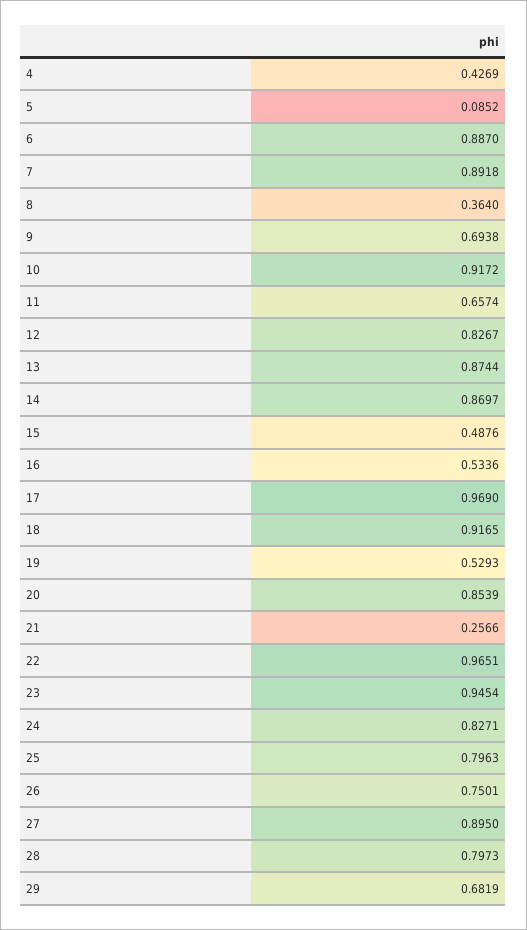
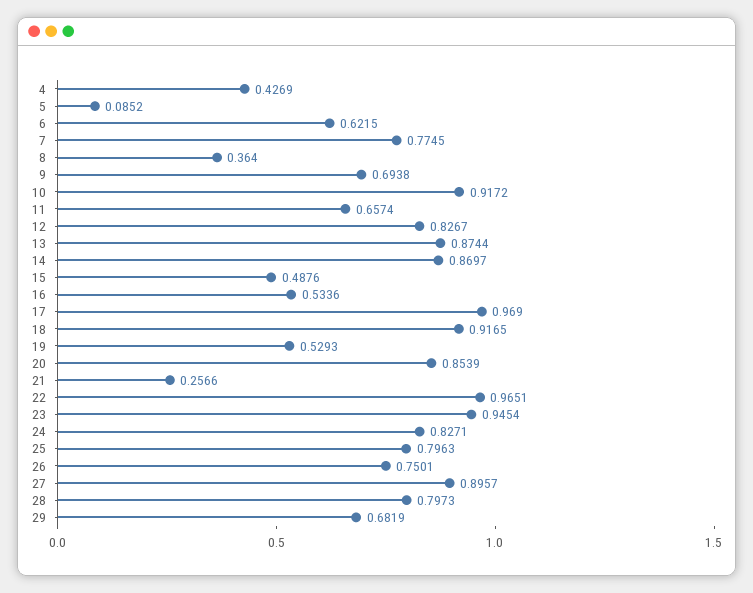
  {
    "4": 0.4269,
    "5": 0.0852,
-   "6": 0.887,
+   "6": 0.6215,
-   "7": 0.8918,
+   "7": 0.7745,
    "8": 0.364,
    "9": 0.6938,
    "10": 0.9172,
    "11": 0.6574,
    "12": 0.8267,
    "13": 0.8744,
    "14": 0.8697,
    "15": 0.4876,
    "16": 0.5336,
    "17": 0.969,
    "18": 0.9165,
    "19": 0.5293,
    "20": 0.8539,
    "21": 0.2566,
    "22": 0.9651,
    "23": 0.9454,
    "24": 0.8271,
    "25": 0.7963,
    "26": 0.7501,
-   "27": 0.895,
+   "27": 0.8957,
    "28": 0.7973,
    "29": 0.6819
  }

